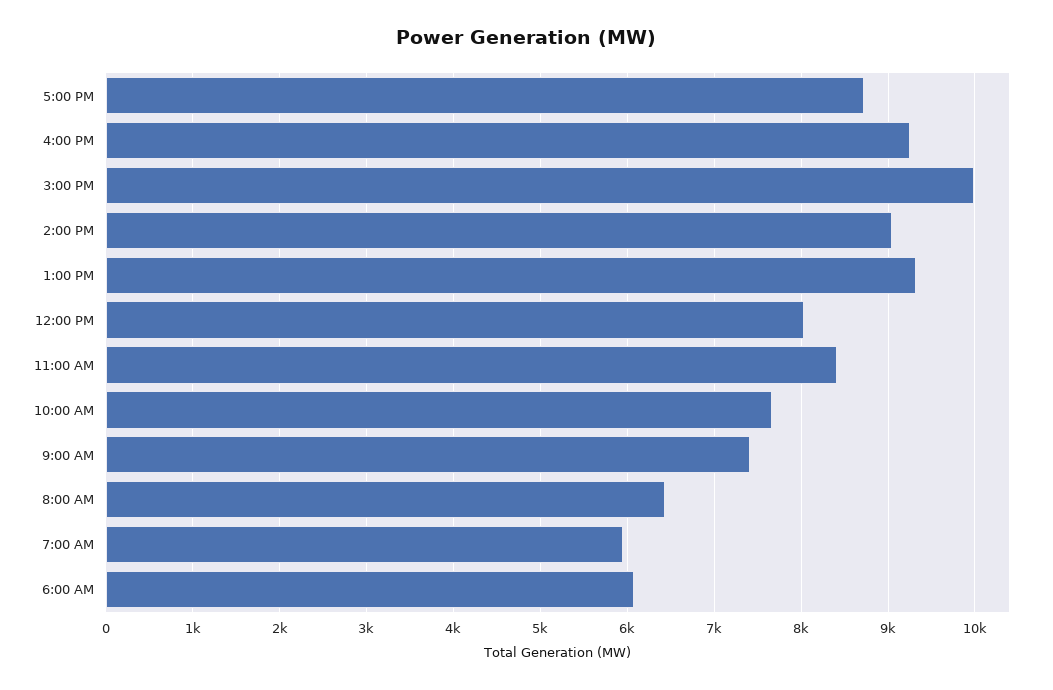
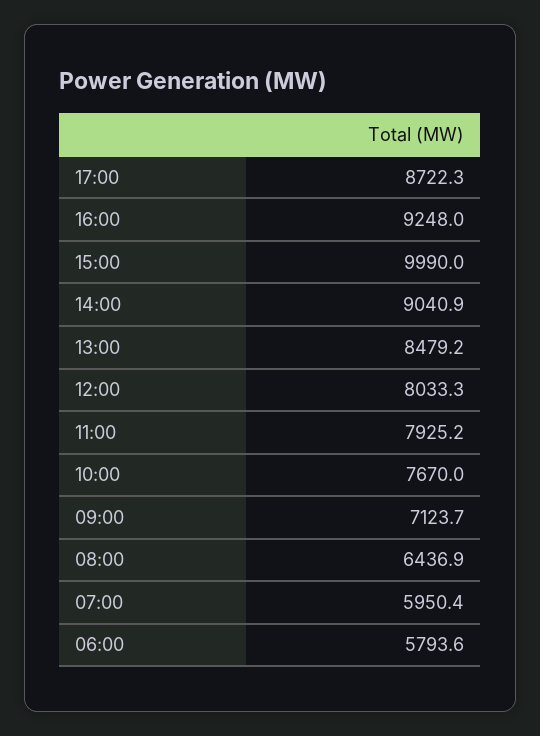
  {
    "5:00 PM": 8722.3,
    "4:00 PM": 9248,
    "3:00 PM": 9990,
    "2:00 PM": 9040.9,
-   "1:00 PM": 9300,
+   "1:00 PM": 8479.2,
    "12:00 PM": 8033.3,
-   "11:00 AM": 8400,
+   "11:00 AM": 7925.2,
    "10:00 AM": 7670,
-   "9:00 AM": 7400,
+   "9:00 AM": 7123.7,
    "8:00 AM": 6436.9,
    "7:00 AM": 5950.4,
-   "6:00 AM": 6100
+   "6:00 AM": 5793.6
  }

